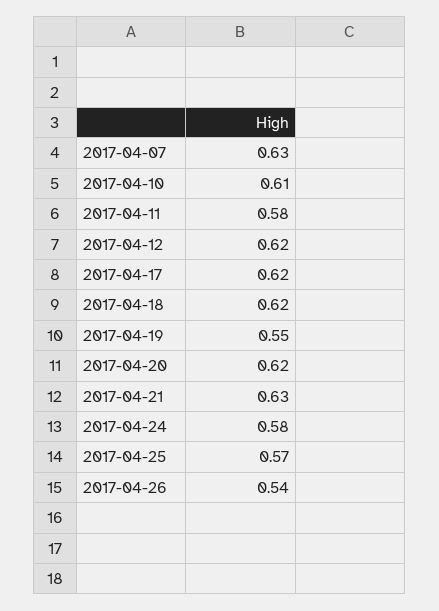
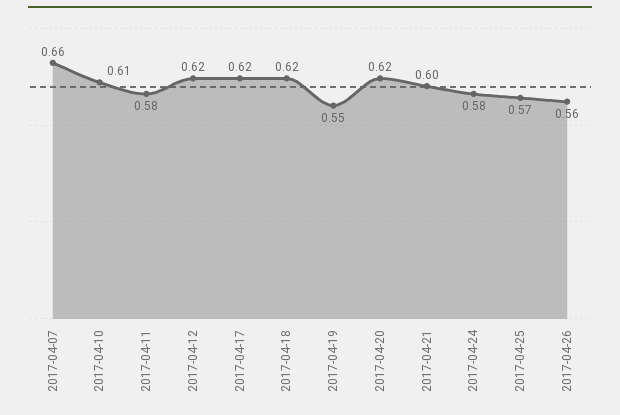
  {
-   "2017-04-07": 0.63,
+   "2017-04-07": 0.66,
    "2017-04-10": 0.61,
    "2017-04-11": 0.58,
    "2017-04-12": 0.62,
    "2017-04-17": 0.62,
    "2017-04-18": 0.62,
    "2017-04-19": 0.55,
    "2017-04-20": 0.62,
-   "2017-04-21": 0.63,
+   "2017-04-21": 0.6,
    "2017-04-24": 0.58,
    "2017-04-25": 0.57,
-   "2017-04-26": 0.54
+   "2017-04-26": 0.56
  }

